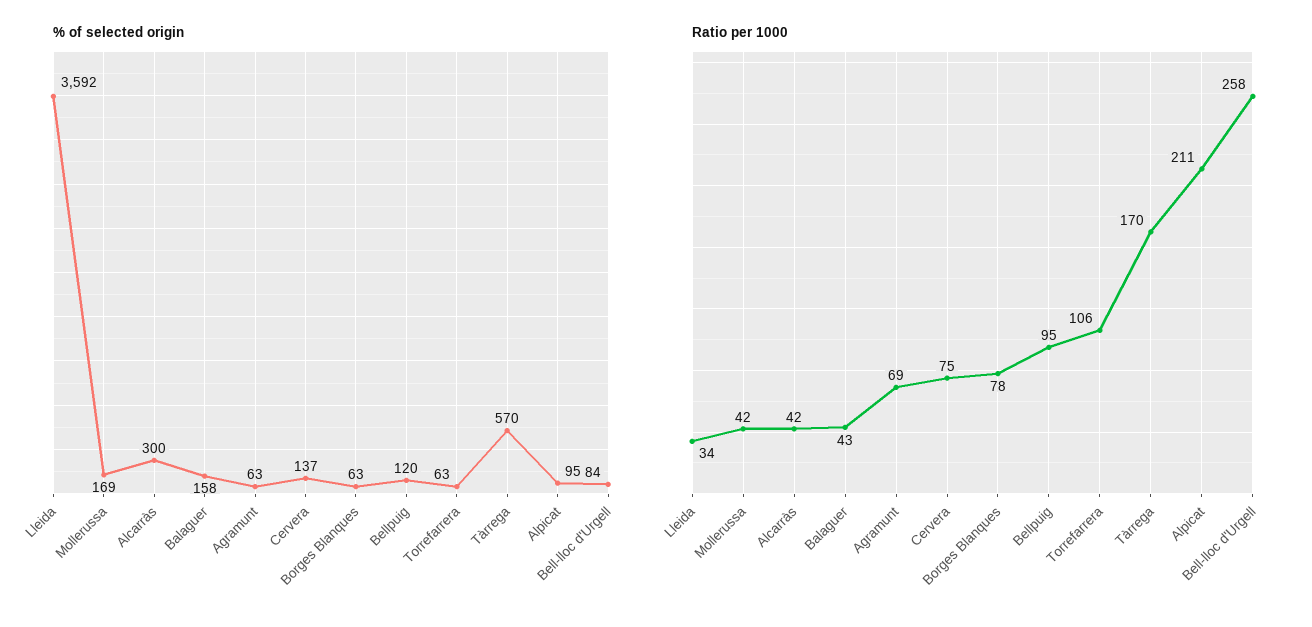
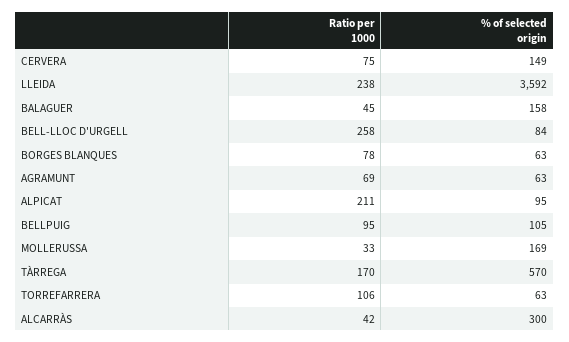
  {
    "% of selected origin": {
      "Lleida": 3592,
      "Mollerussa": 169,
      "Alcarràs": 300,
      "Balaguer": 158,
      "Agramunt": 63,
-     "Cervera": 137,
+     "Cervera": 149,
      "Borges Blanques": 63,
-     "Bellpuig": 120,
+     "Bellpuig": 105,
      "Torrefarrera": 63,
      "Tàrrega": 570,
      "Alpicat": 95,
      "Bell-lloc d'Urgell": 84
    },
    "Ratio per 1000": {
-     "Lleida": 34,
+     "Lleida": 238,
-     "Mollerussa": 42,
+     "Mollerussa": 33,
      "Alcarràs": 42,
-     "Balaguer": 43,
+     "Balaguer": 45,
      "Agramunt": 69,
      "Cervera": 75,
      "Borges Blanques": 78,
      "Bellpuig": 95,
      "Torrefarrera": 106,
      "Tàrrega": 170,
      "Alpicat": 211,
      "Bell-lloc d'Urgell": 258
    }
  }

